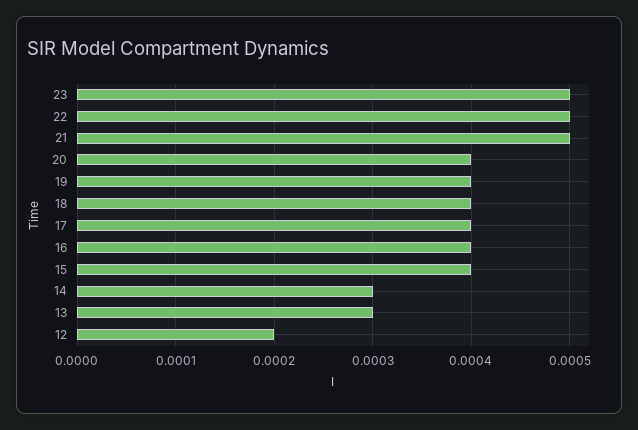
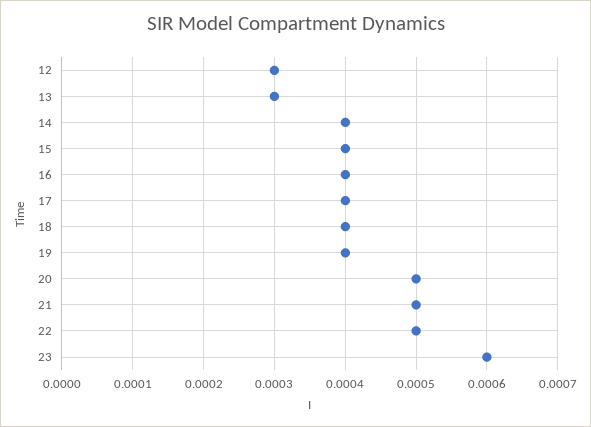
  {
-   "23": 0.0005,
+   "23": 0.0006,
    "22": 0.0005,
    "21": 0.0005,
-   "20": 0.0004,
+   "20": 0.0005,
    "19": 0.0004,
    "18": 0.0004,
    "17": 0.0004,
    "16": 0.0004,
    "15": 0.0004,
-   "14": 0.0003,
+   "14": 0.0004,
    "13": 0.0003,
-   "12": 0.0002
+   "12": 0.0003
  }

